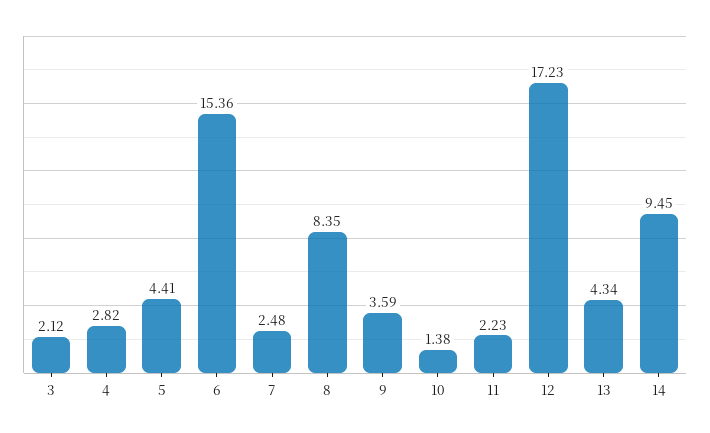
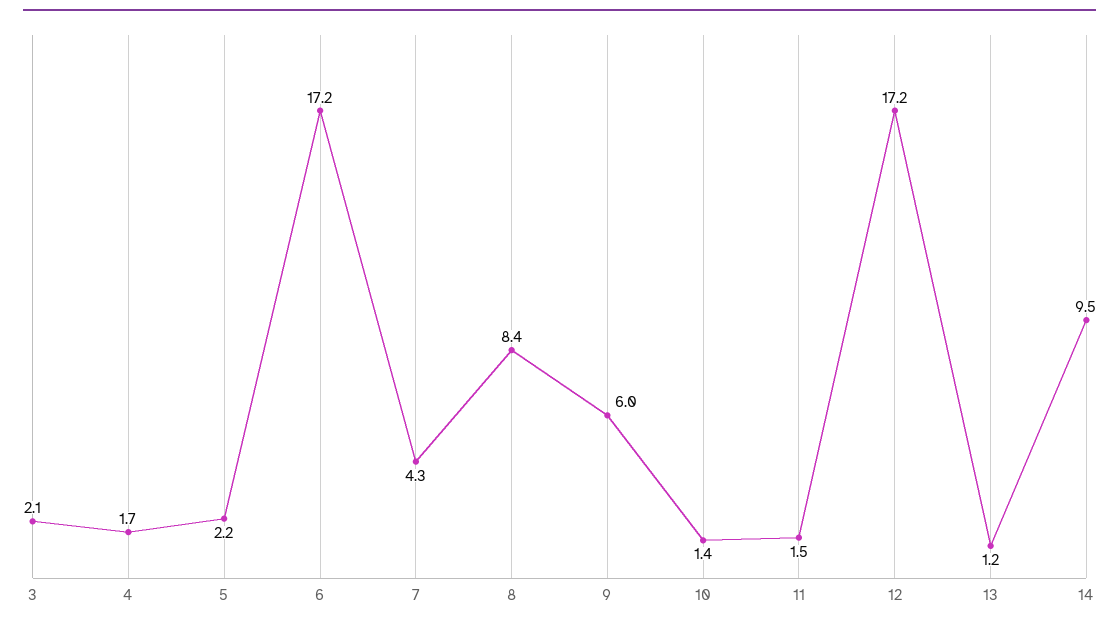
  {
    "3": 2.12,
-   "4": 2.82,
+   "4": 1.7,
-   "5": 4.41,
+   "5": 2.2,
-   "6": 15.36,
+   "6": 17.2,
-   "7": 2.48,
+   "7": 4.3,
    "8": 8.35,
-   "9": 3.59,
+   "9": 6,
    "10": 1.38,
-   "11": 2.23,
+   "11": 1.5,
    "12": 17.23,
-   "13": 4.34,
+   "13": 1.2,
    "14": 9.45
  }

